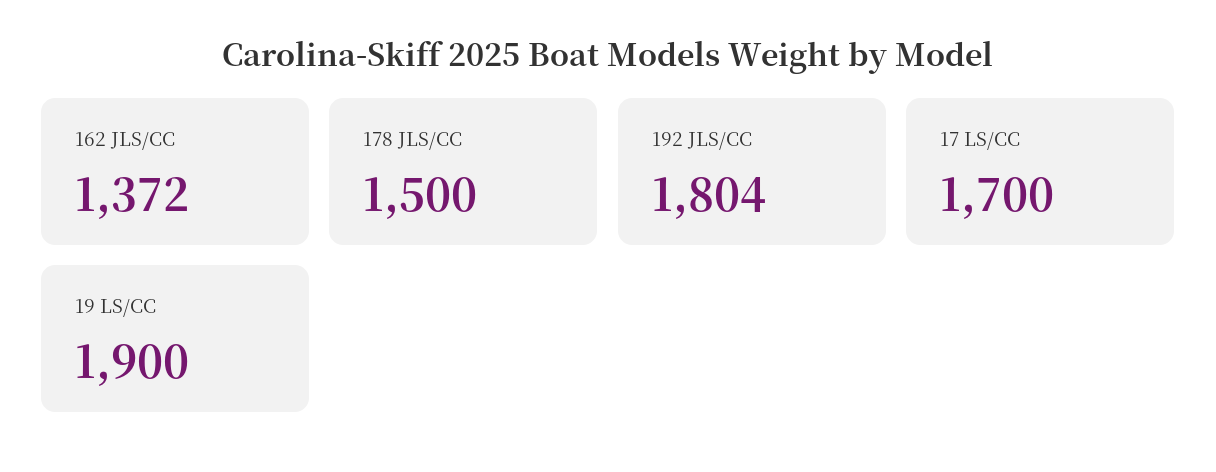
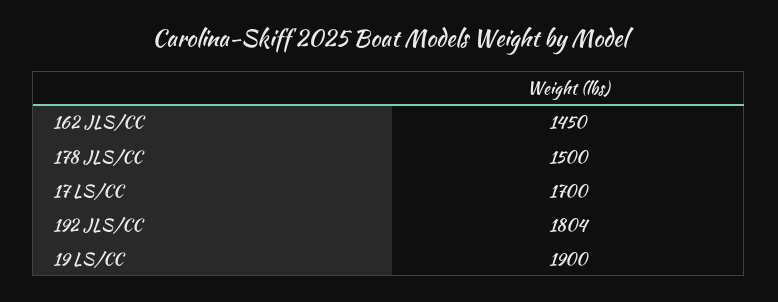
  {
-   "162 JLS/CC": 1372,
+   "162 JLS/CC": 1450,
    "178 JLS/CC": 1500,
    "192 JLS/CC": 1804,
    "17 LS/CC": 1700,
    "19 LS/CC": 1900
  }

